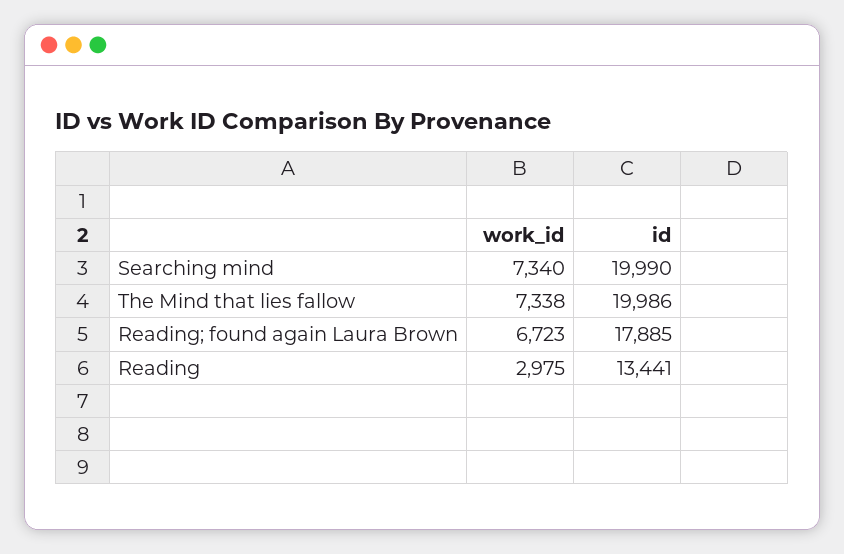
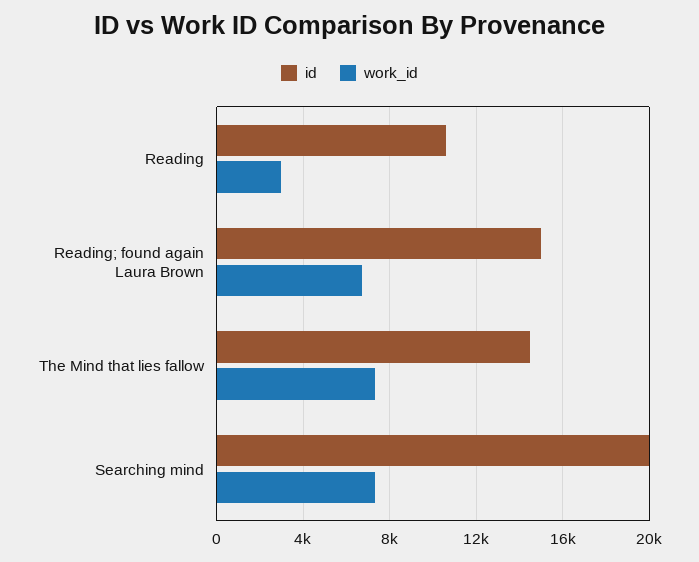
  {
    "work_id": {
      "Searching mind": 7340,
      "The Mind that lies fallow": 7338,
      "Reading; found again Laura Brown": 6723,
      "Reading": 2975
    },
    "id": {
      "Searching mind": 19990,
-     "The Mind that lies fallow": 19986,
+     "The Mind that lies fallow": 14500,
-     "Reading; found again Laura Brown": 17885,
+     "Reading; found again Laura Brown": 15000,
-     "Reading": 13441
+     "Reading": 10500
    }
  }

